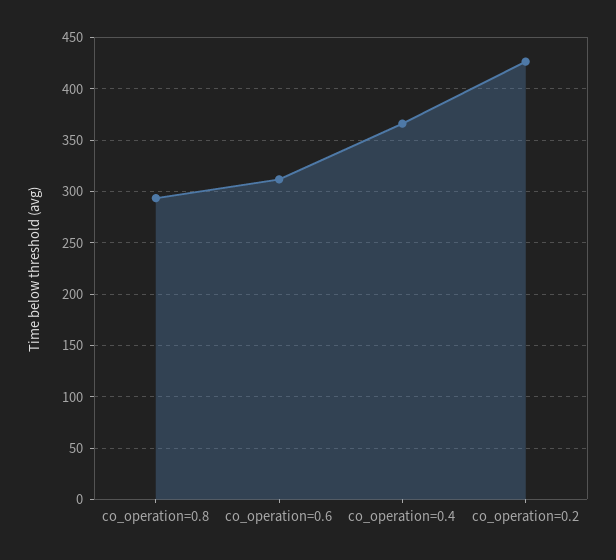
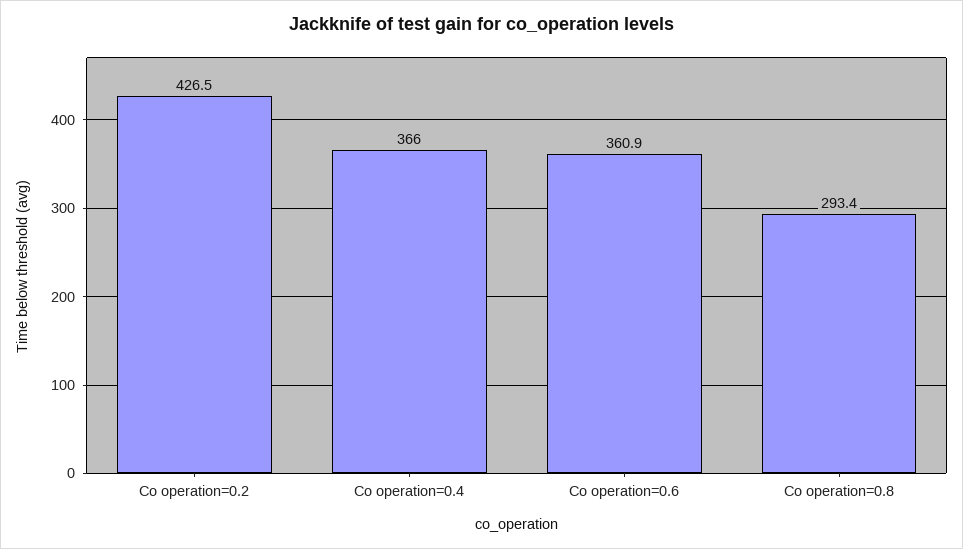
  {
    "co_operation=0.8": 293.4,
-   "co_operation=0.6": 310,
+   "co_operation=0.6": 360.9,
    "co_operation=0.4": 366,
    "co_operation=0.2": 426.5
  }

